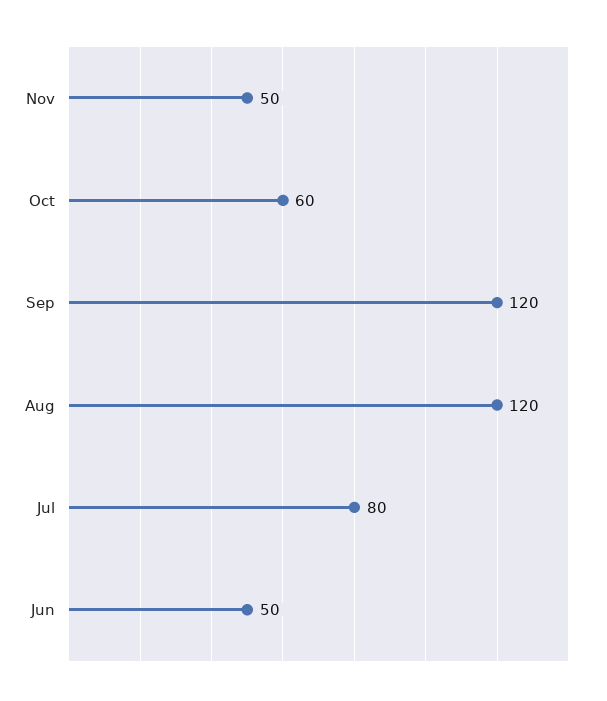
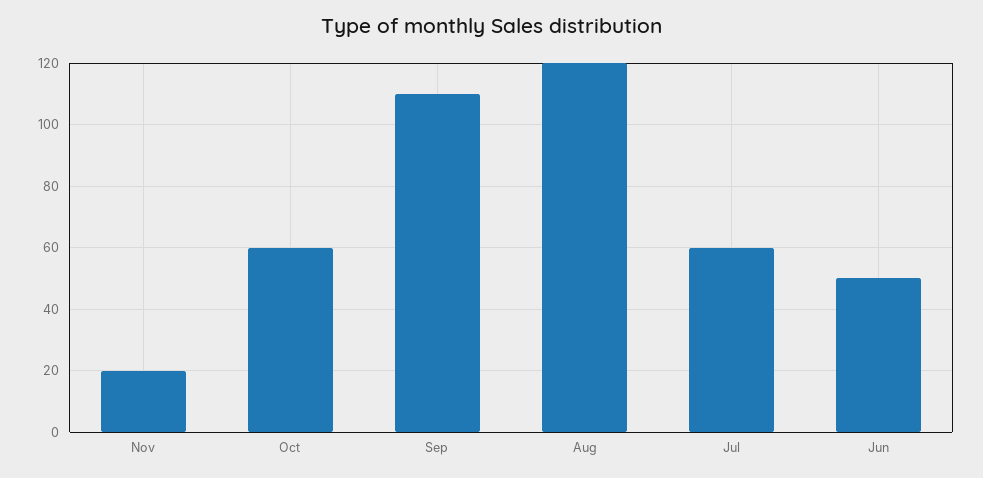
  {
-   "Nov": 50,
+   "Nov": 20,
    "Oct": 60,
-   "Sep": 120,
+   "Sep": 110,
    "Aug": 120,
-   "Jul": 80,
+   "Jul": 60,
    "Jun": 50
  }

